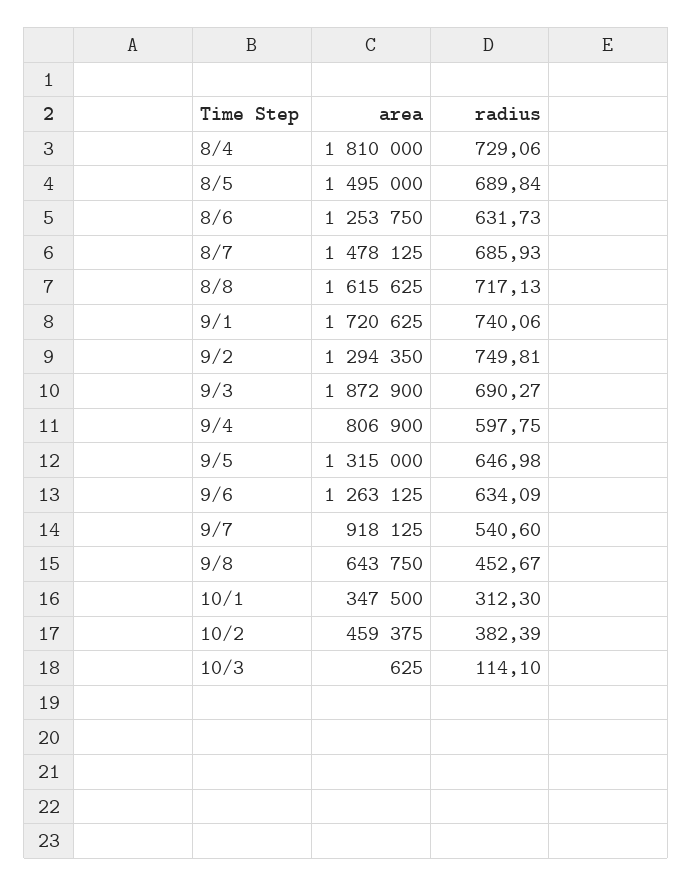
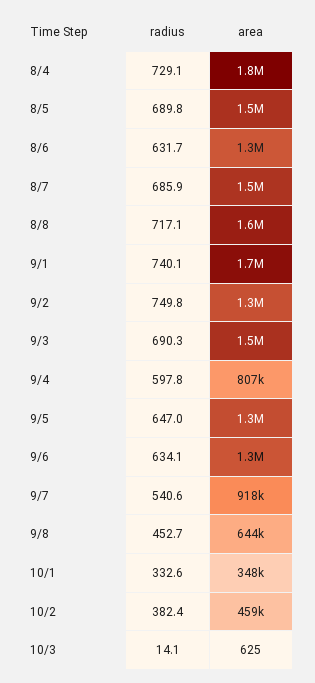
  {
    "area": {
      "8/4": 1810000,
      "8/5": 1495000,
      "8/6": 1253750,
      "8/7": 1478125,
      "8/8": 1615625,
      "9/1": 1720625,
      "9/2": 1294350,
-     "9/3": 1872900,
+     "9/3": 1500000,
      "9/4": 806900,
      "9/5": 1315000,
      "9/6": 1263125,
      "9/7": 918125,
      "9/8": 643750,
      "10/1": 347500,
      "10/2": 459375,
      "10/3": 625
    },
    "radius": {
      "8/4": 729.06,
      "8/5": 689.84,
      "8/6": 631.73,
      "8/7": 685.93,
      "8/8": 717.13,
      "9/1": 740.06,
      "9/2": 749.81,
      "9/3": 690.27,
      "9/4": 597.75,
      "9/5": 646.98,
      "9/6": 634.09,
      "9/7": 540.6,
      "9/8": 452.67,
-     "10/1": 312.3,
+     "10/1": 332.6,
      "10/2": 382.39,
-     "10/3": 114.1
+     "10/3": 14.1
    }
  }

